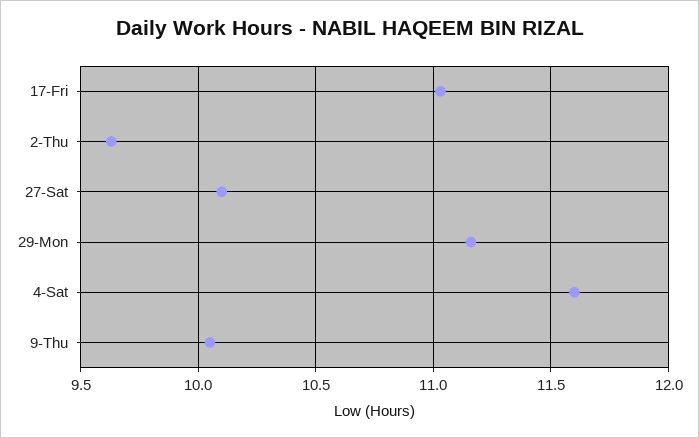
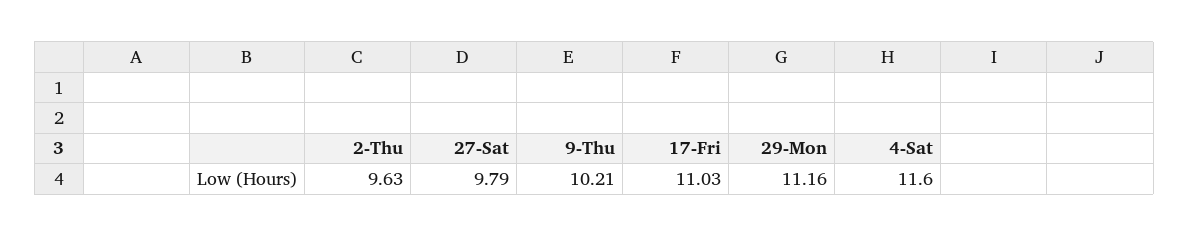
  {
    "17-Fri": 11.03,
    "2-Thu": 9.63,
-   "27-Sat": 10.1,
+   "27-Sat": 9.79,
    "29-Mon": 11.16,
    "4-Sat": 11.6,
-   "9-Thu": 10.05
+   "9-Thu": 10.21
  }

